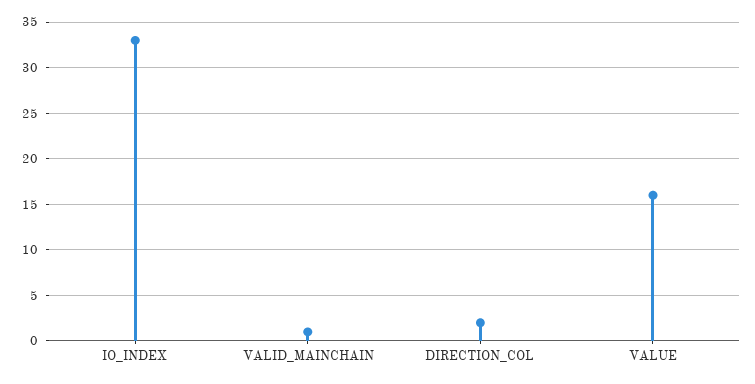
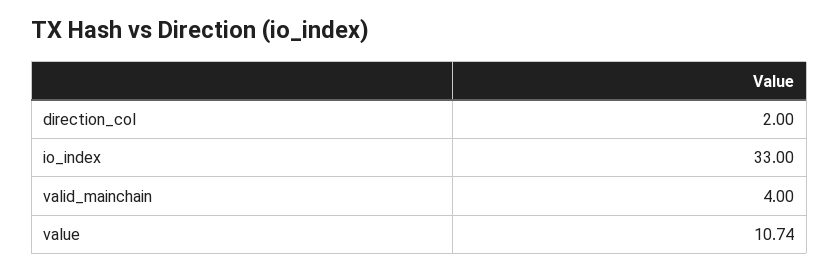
  {
    "IO_INDEX": 33,
-   "VALID_MAINCHAIN": 1,
+   "VALID_MAINCHAIN": 4,
    "DIRECTION_COL": 2,
-   "VALUE": 16
+   "VALUE": 10.74
  }

